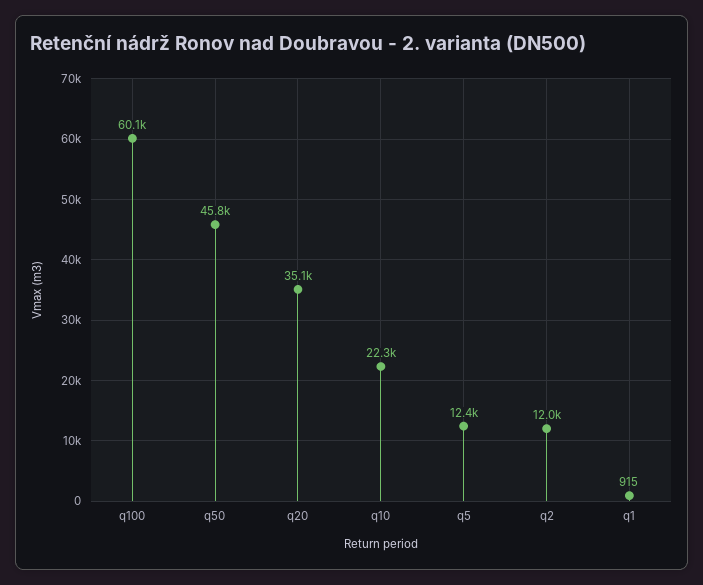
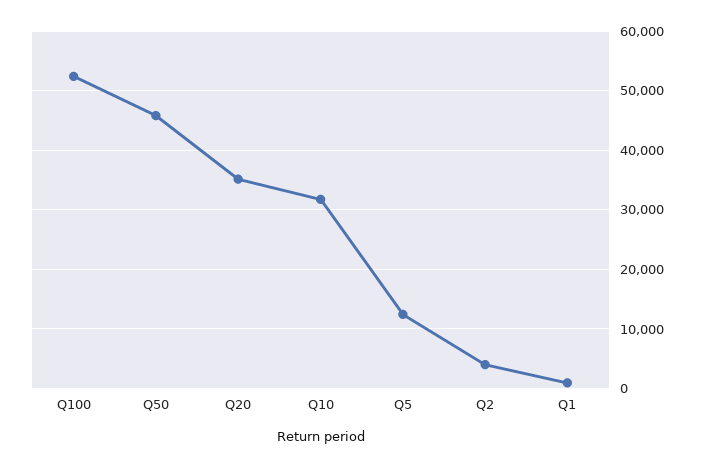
  {
-   "q100": 60100,
+   "q100": 52000,
    "q50": 45800,
    "q20": 35100,
-   "q10": 22300,
+   "q10": 32000,
    "q5": 12400,
-   "q2": 12000,
+   "q2": 4000,
    "q1": 915
  }

